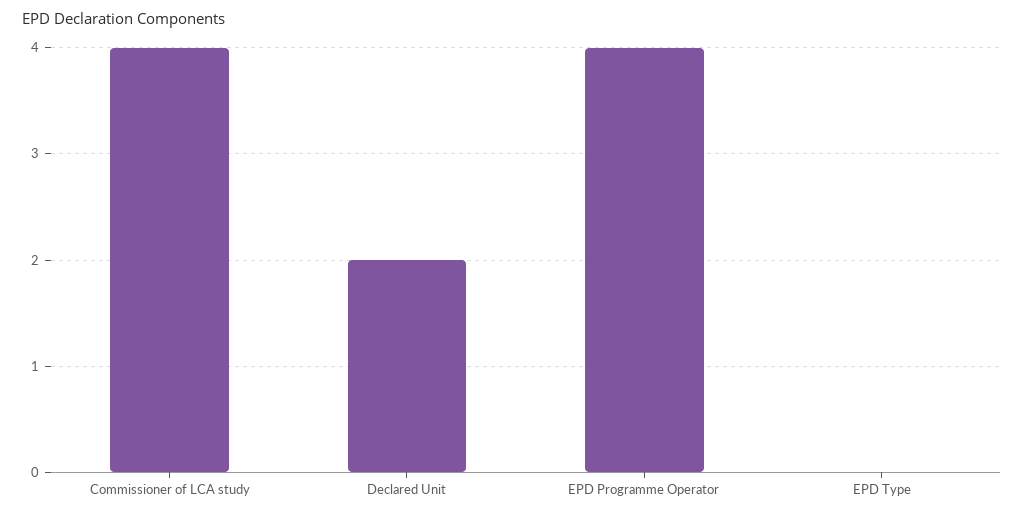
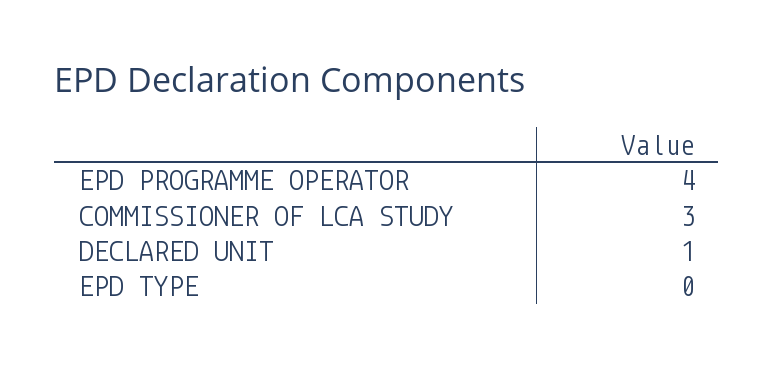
  {
-   "Commissioner of LCA study": 4,
+   "Commissioner of LCA study": 3,
-   "Declared Unit": 2,
+   "Declared Unit": 1,
    "EPD Programme Operator": 4,
    "EPD Type": 0
  }

